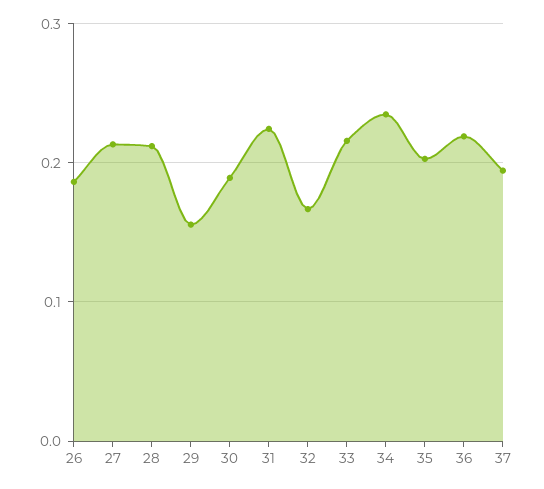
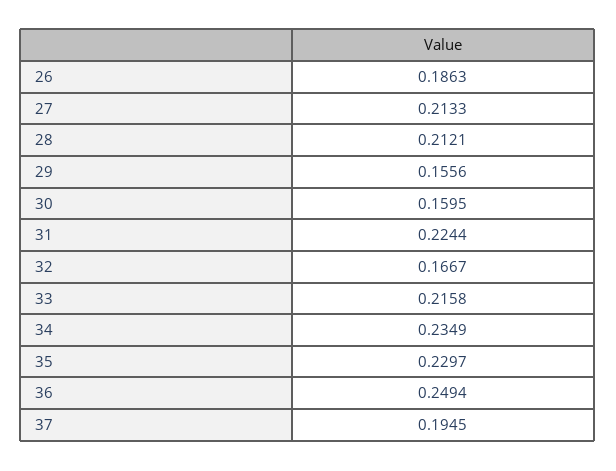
  {
    "26": 0.1863,
    "27": 0.2133,
    "28": 0.2121,
    "29": 0.1556,
-   "30": 0.19,
+   "30": 0.1595,
    "31": 0.2244,
    "32": 0.1667,
    "33": 0.2158,
    "34": 0.2349,
-   "35": 0.2,
+   "35": 0.2297,
-   "36": 0.22,
+   "36": 0.2494,
    "37": 0.1945
  }

